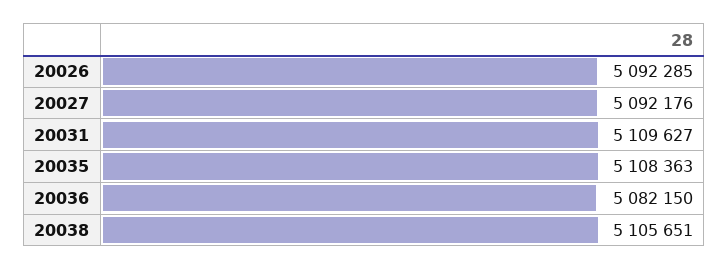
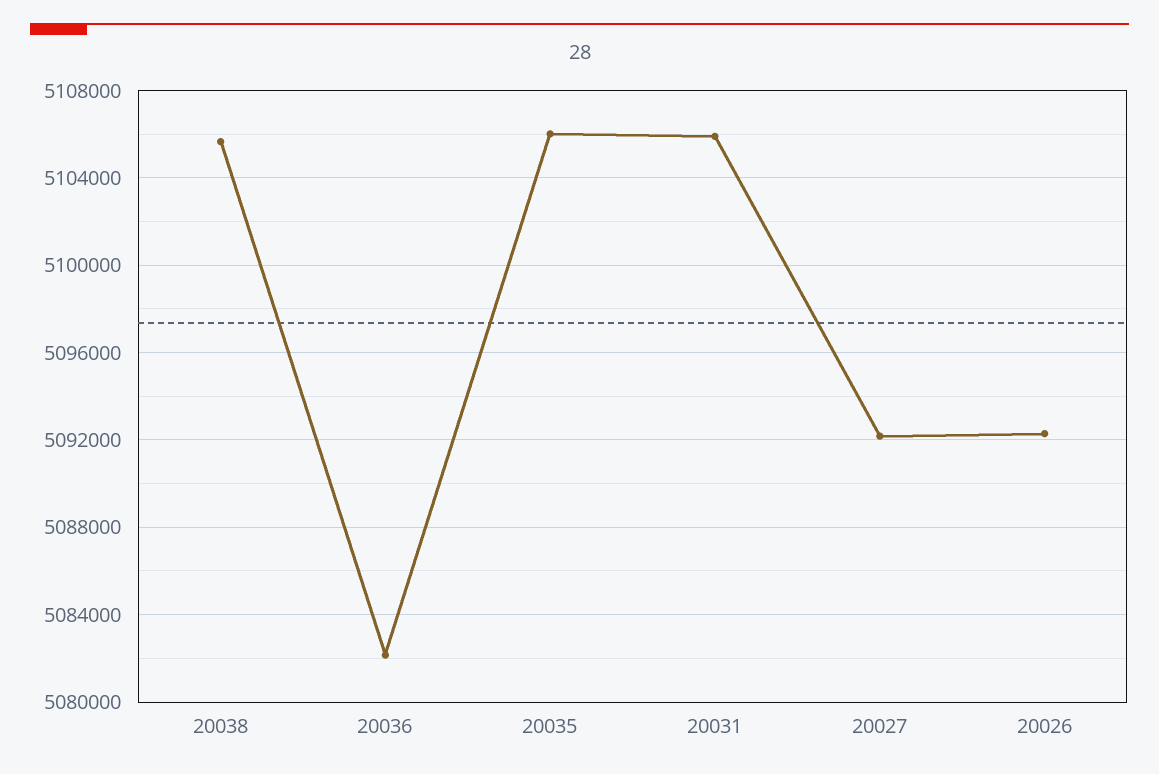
  {
    "20026": 5092285,
    "20027": 5092176,
-   "20031": 5109627,
+   "20031": 5106000,
-   "20035": 5108363,
+   "20035": 5106000,
    "20036": 5082150,
    "20038": 5105651
  }

